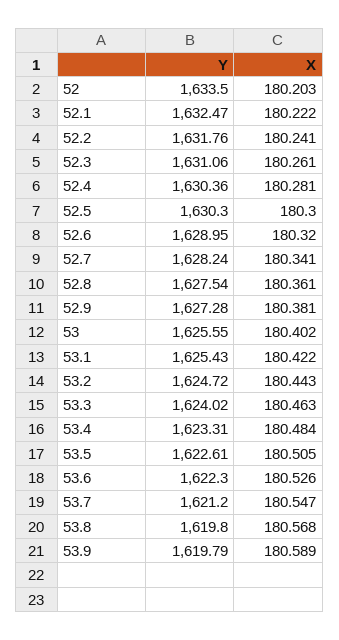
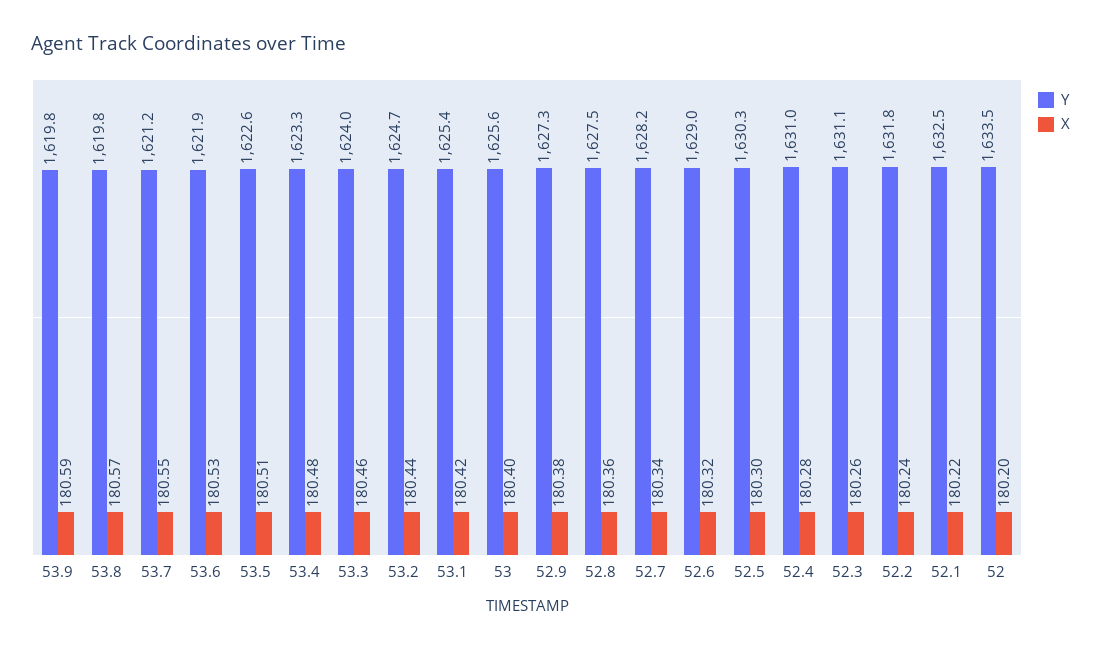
  {
    "Y": {
      "52": 1633.5,
      "52.1": 1632.47,
      "52.2": 1631.76,
      "52.3": 1631.06,
-     "52.4": 1630.36,
+     "52.4": 1631,
      "52.5": 1630.3,
      "52.6": 1628.95,
      "52.7": 1628.24,
      "52.8": 1627.54,
      "52.9": 1627.28,
      "53": 1625.55,
      "53.1": 1625.43,
      "53.2": 1624.72,
      "53.3": 1624.02,
      "53.4": 1623.31,
      "53.5": 1622.61,
-     "53.6": 1622.3,
+     "53.6": 1621.9,
      "53.7": 1621.2,
      "53.8": 1619.8,
      "53.9": 1619.79
    },
    "X": {
      "52": 180.203,
      "52.1": 180.222,
      "52.2": 180.241,
      "52.3": 180.261,
      "52.4": 180.281,
      "52.5": 180.3,
      "52.6": 180.32,
      "52.7": 180.341,
      "52.8": 180.361,
      "52.9": 180.381,
      "53": 180.402,
      "53.1": 180.422,
      "53.2": 180.443,
      "53.3": 180.463,
      "53.4": 180.484,
      "53.5": 180.505,
      "53.6": 180.526,
      "53.7": 180.547,
      "53.8": 180.568,
      "53.9": 180.589
    }
  }

